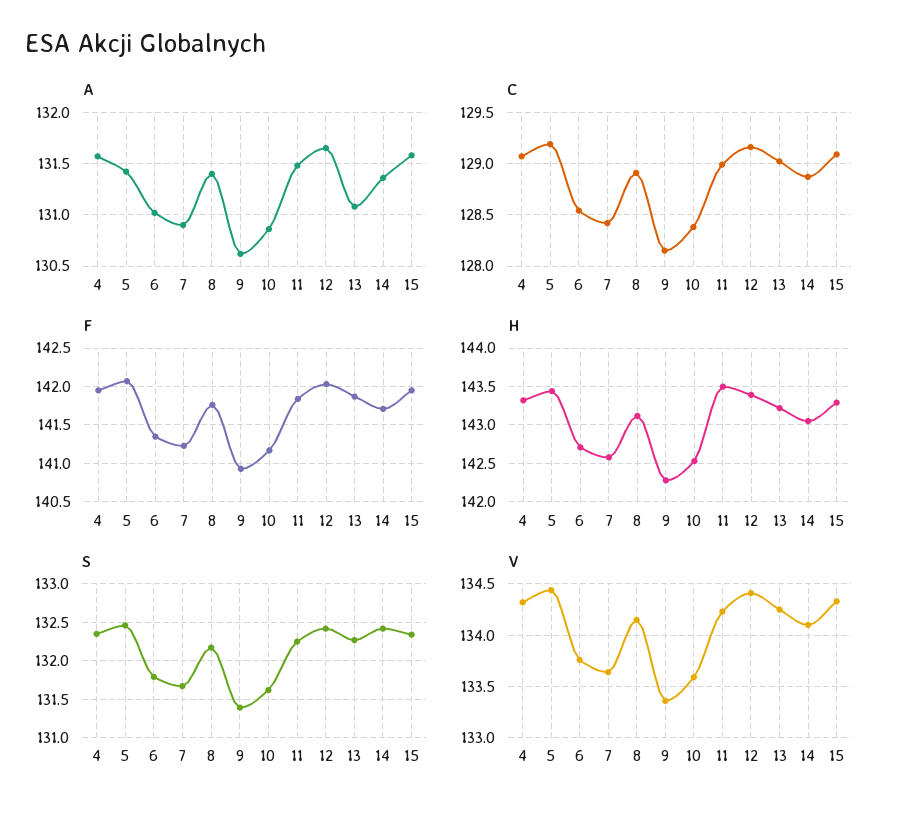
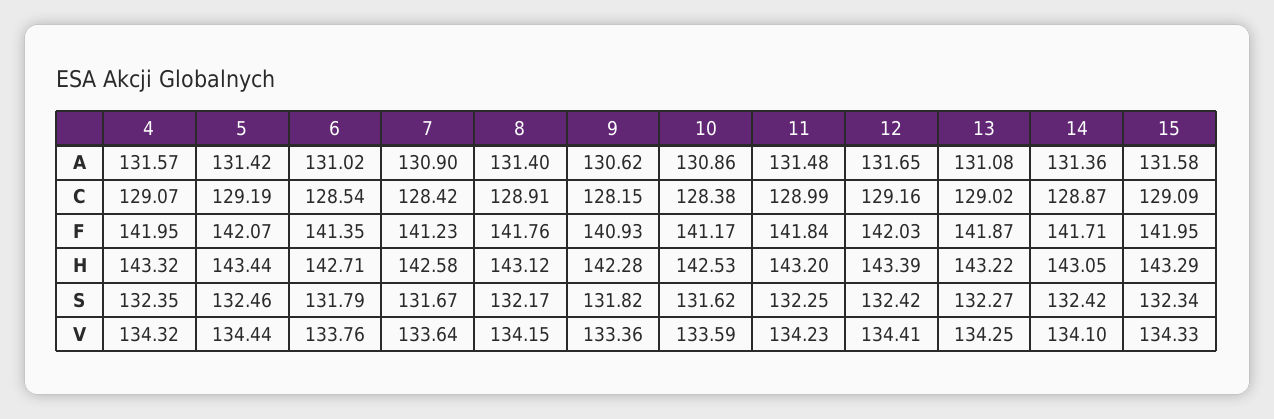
  {
    "A": {
      "4": 131.57,
      "5": 131.42,
      "6": 131.02,
      "7": 130.9,
      "8": 131.4,
      "9": 130.62,
      "10": 130.86,
      "11": 131.48,
      "12": 131.65,
      "13": 131.08,
      "14": 131.36,
      "15": 131.58
    },
    "C": {
      "4": 129.07,
      "5": 129.19,
      "6": 128.54,
      "7": 128.42,
      "8": 128.91,
      "9": 128.15,
      "10": 128.38,
      "11": 128.99,
      "12": 129.16,
      "13": 129.02,
      "14": 128.87,
      "15": 129.09
    },
    "F": {
      "4": 141.95,
      "5": 142.07,
      "6": 141.35,
      "7": 141.23,
      "8": 141.76,
      "9": 140.93,
      "10": 141.17,
      "11": 141.84,
      "12": 142.03,
      "13": 141.87,
      "14": 141.71,
      "15": 141.95
    },
    "H": {
      "4": 143.32,
      "5": 143.44,
      "6": 142.71,
      "7": 142.58,
      "8": 143.12,
      "9": 142.28,
      "10": 142.53,
-     "11": 143.5,
+     "11": 143.2,
      "12": 143.39,
      "13": 143.22,
      "14": 143.05,
      "15": 143.29
    },
    "S": {
      "4": 132.35,
      "5": 132.46,
      "6": 131.79,
      "7": 131.67,
      "8": 132.17,
-     "9": 131.4,
+     "9": 131.82,
      "10": 131.62,
      "11": 132.25,
      "12": 132.42,
      "13": 132.27,
      "14": 132.42,
      "15": 132.34
    },
    "V": {
      "4": 134.32,
      "5": 134.44,
      "6": 133.76,
      "7": 133.64,
      "8": 134.15,
      "9": 133.36,
      "10": 133.59,
      "11": 134.23,
      "12": 134.41,
      "13": 134.25,
      "14": 134.1,
      "15": 134.33
    }
  }

